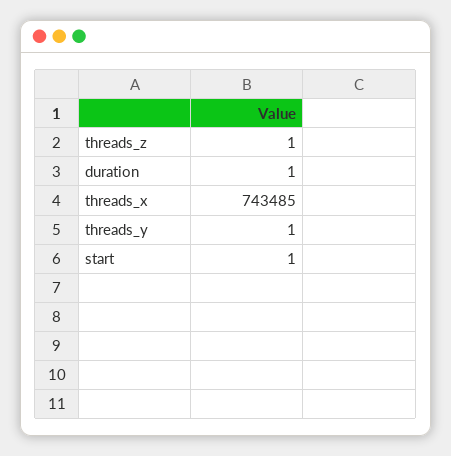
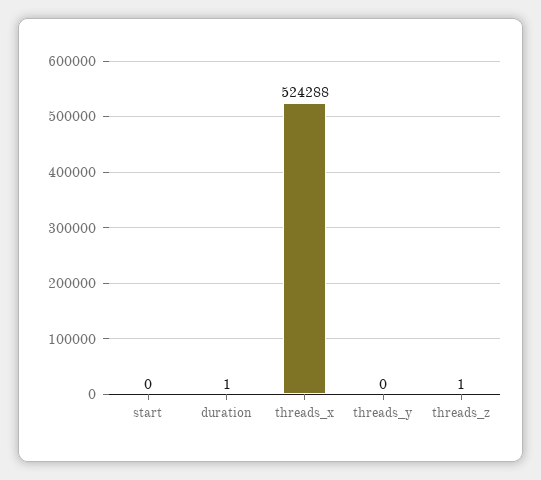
  {
    "threads_z": 1,
    "duration": 1,
-   "threads_x": 743485,
+   "threads_x": 524288,
-   "threads_y": 1,
+   "threads_y": 0,
-   "start": 1
+   "start": 0
  }

